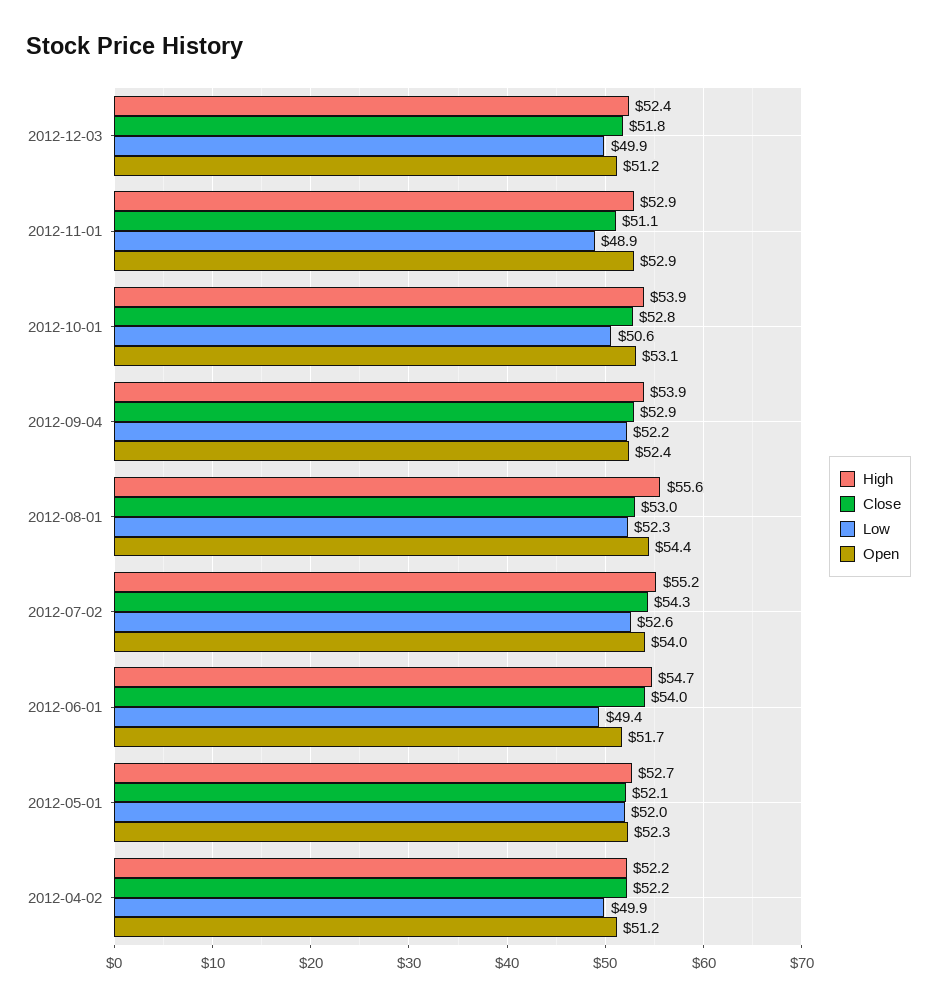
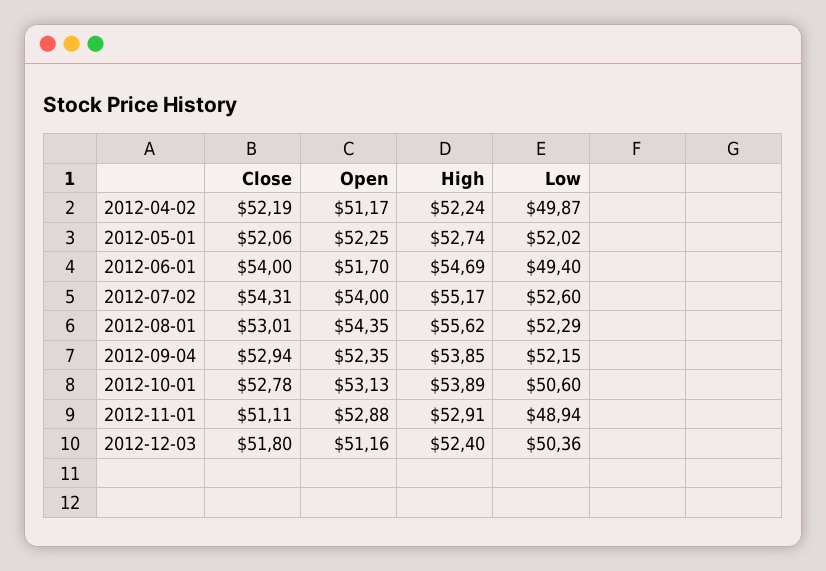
  {
    "High": {
      "2012-12-03": 52.4,
      "2012-11-01": 52.91,
      "2012-10-01": 53.89,
      "2012-09-04": 53.85,
      "2012-08-01": 55.62,
      "2012-07-02": 55.17,
      "2012-06-01": 54.69,
      "2012-05-01": 52.74,
      "2012-04-02": 52.24
    },
    "Close": {
      "2012-12-03": 51.8,
      "2012-11-01": 51.11,
      "2012-10-01": 52.78,
      "2012-09-04": 52.94,
      "2012-08-01": 53.01,
      "2012-07-02": 54.31,
      "2012-06-01": 54,
      "2012-05-01": 52.06,
      "2012-04-02": 52.19
    },
    "Low": {
-     "2012-12-03": 49.9,
+     "2012-12-03": 50.36,
      "2012-11-01": 48.94,
      "2012-10-01": 50.6,
      "2012-09-04": 52.15,
      "2012-08-01": 52.29,
      "2012-07-02": 52.6,
      "2012-06-01": 49.4,
      "2012-05-01": 52.02,
      "2012-04-02": 49.87
    },
    "Open": {
      "2012-12-03": 51.16,
      "2012-11-01": 52.88,
      "2012-10-01": 53.13,
      "2012-09-04": 52.35,
      "2012-08-01": 54.35,
      "2012-07-02": 54,
      "2012-06-01": 51.7,
      "2012-05-01": 52.25,
      "2012-04-02": 51.17
    }
  }

